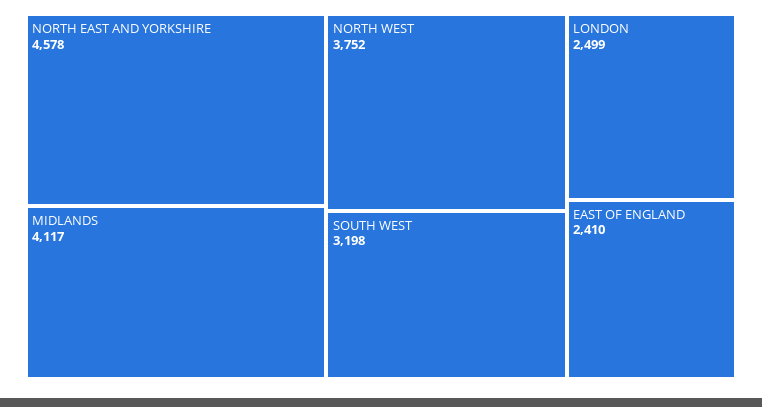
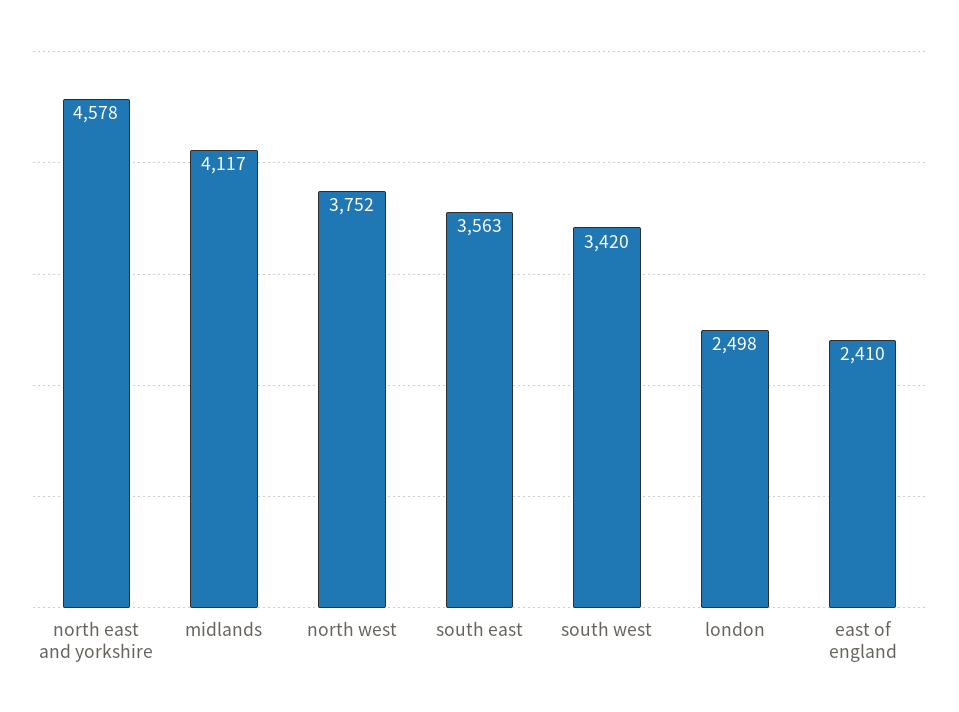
  {
    "NORTH EAST AND YORKSHIRE": 4578,
    "MIDLANDS": 4117,
    "NORTH WEST": 3752,
-   "SOUTH WEST": 3198,
+   "SOUTH WEST": 3420,
-   "LONDON": 2499,
+   "LONDON": 2498,
-   "EAST OF ENGLAND": 2410
+   "EAST OF ENGLAND": 2410,
+   "south east": 3563
  }

